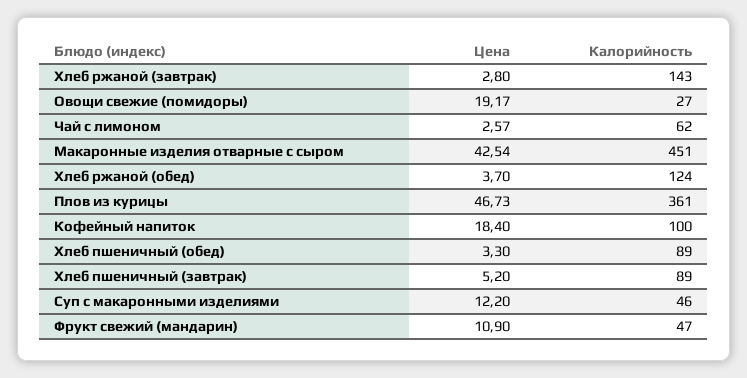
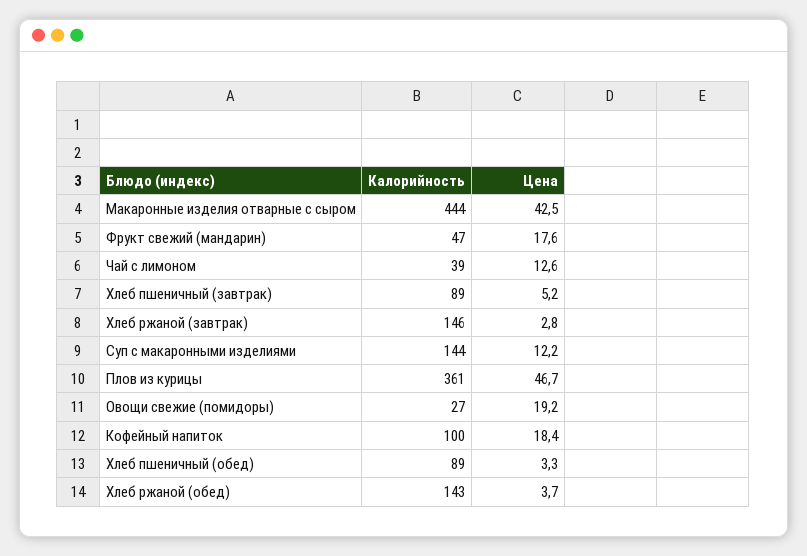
  {
    "Цена": {
      "Хлеб ржаной (завтрак)": 2.8,
      "Овощи свежие (помидоры)": 19.17,
-     "Чай с лимоном": 2.57,
+     "Чай с лимоном": 12.6,
      "Макаронные изделия отварные с сыром": 42.54,
      "Хлеб ржаной (обед)": 3.7,
      "Плов из курицы": 46.73,
      "Кофейный напиток": 18.4,
      "Хлеб пшеничный (обед)": 3.3,
      "Хлеб пшеничный (завтрак)": 5.2,
      "Суп с макаронными изделиями": 12.2,
-     "Фрукт свежий (мандарин)": 10.9
+     "Фрукт свежий (мандарин)": 17.6
    },
    "Калорийность": {
-     "Хлеб ржаной (завтрак)": 143,
+     "Хлеб ржаной (завтрак)": 146,
      "Овощи свежие (помидоры)": 27,
-     "Чай с лимоном": 62,
+     "Чай с лимоном": 39,
-     "Макаронные изделия отварные с сыром": 451,
+     "Макаронные изделия отварные с сыром": 444,
-     "Хлеб ржаной (обед)": 124,
+     "Хлеб ржаной (обед)": 143,
      "Плов из курицы": 361,
      "Кофейный напиток": 100,
      "Хлеб пшеничный (обед)": 89,
      "Хлеб пшеничный (завтрак)": 89,
-     "Суп с макаронными изделиями": 46,
+     "Суп с макаронными изделиями": 144,
      "Фрукт свежий (мандарин)": 47
    }
  }

